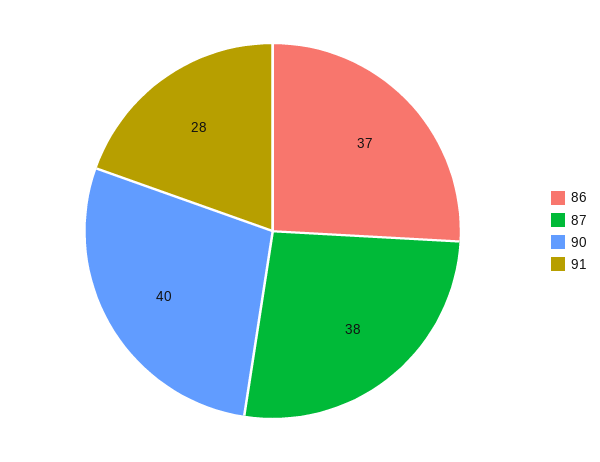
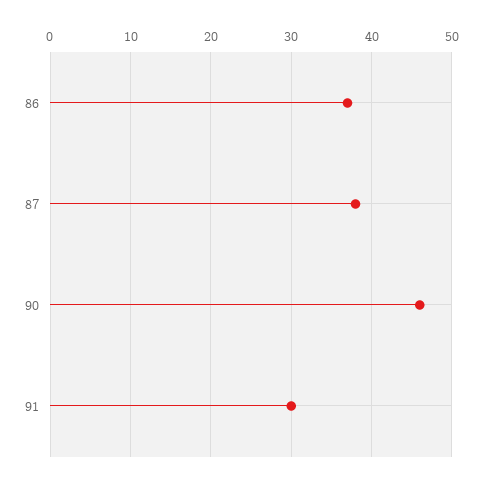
  {
    "86": 37,
    "87": 38,
-   "90": 40,
+   "90": 46,
-   "91": 28
+   "91": 30
  }

